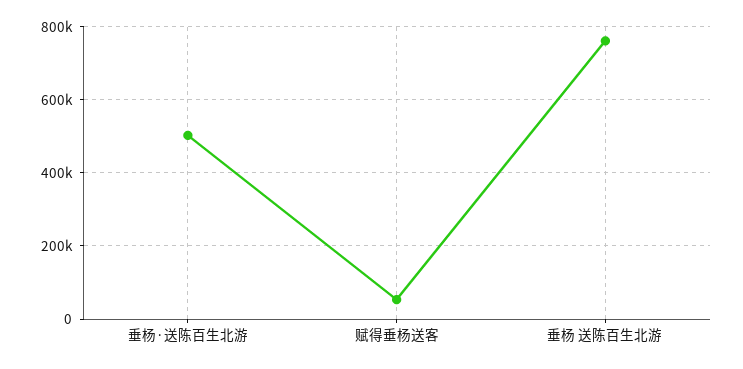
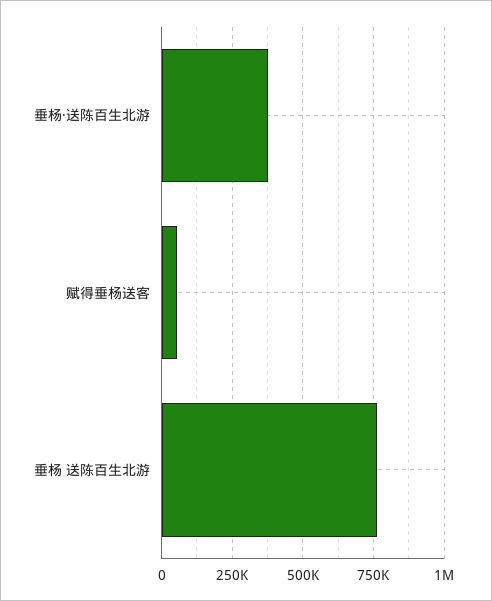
  {
-   "垂杨·送陈百生北游": 500000,
+   "垂杨·送陈百生北游": 375000,
    "赋得垂杨送客": 60000,
    "垂杨 送陈百生北游": 760000
  }

